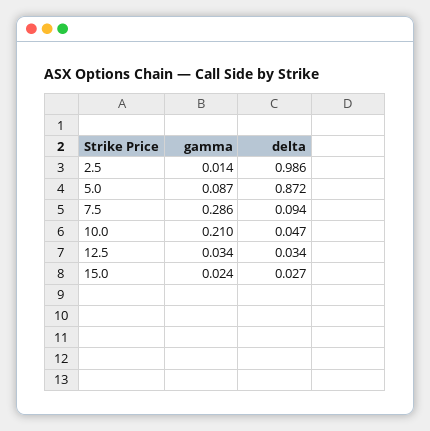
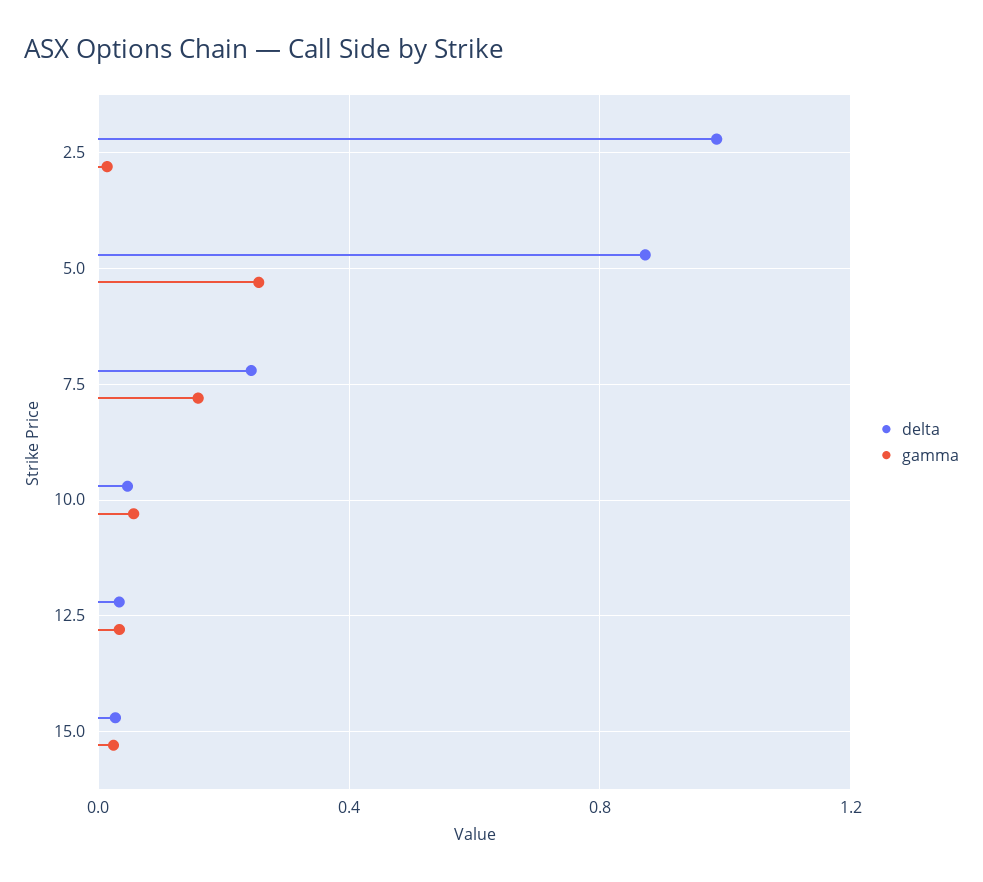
  {
    "gamma": {
      "2.5": 0.014,
-     "5.0": 0.087,
+     "5.0": 0.25,
-     "7.5": 0.286,
+     "7.5": 0.15,
-     "10.0": 0.21,
+     "10.0": 0.05,
      "12.5": 0.034,
      "15.0": 0.024
    },
    "delta": {
      "2.5": 0.986,
      "5.0": 0.872,
-     "7.5": 0.094,
+     "7.5": 0.25,
      "10.0": 0.047,
      "12.5": 0.034,
      "15.0": 0.027
    }
  }

